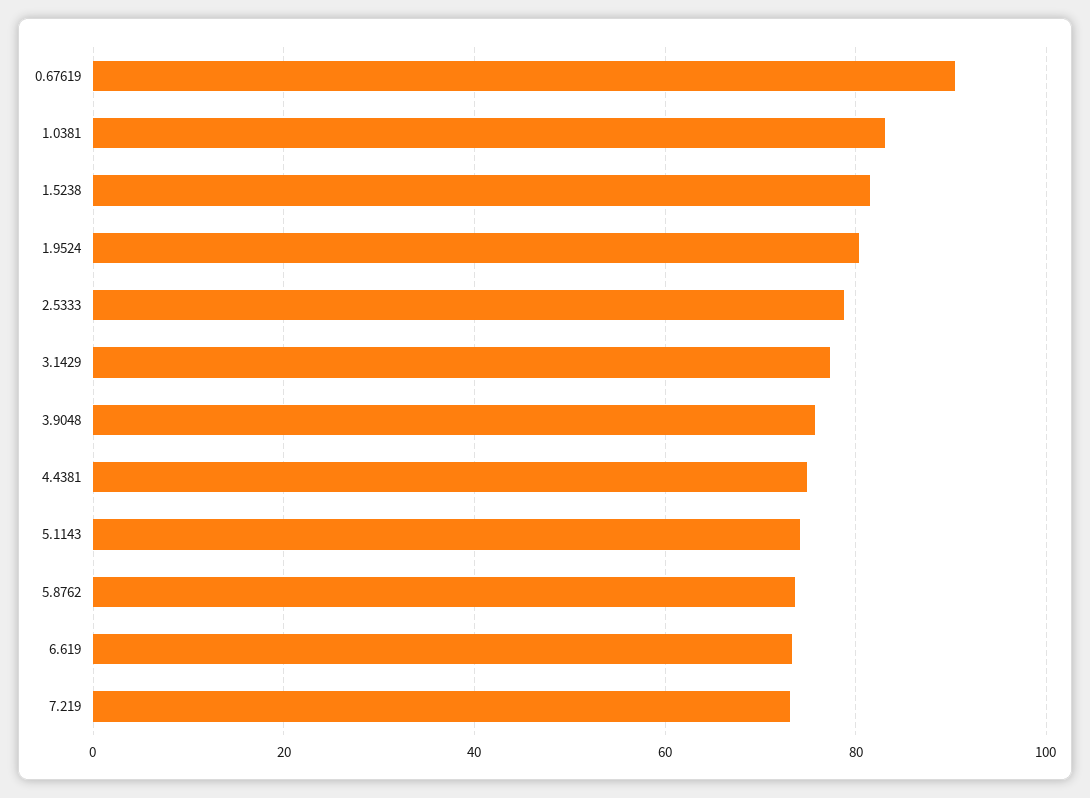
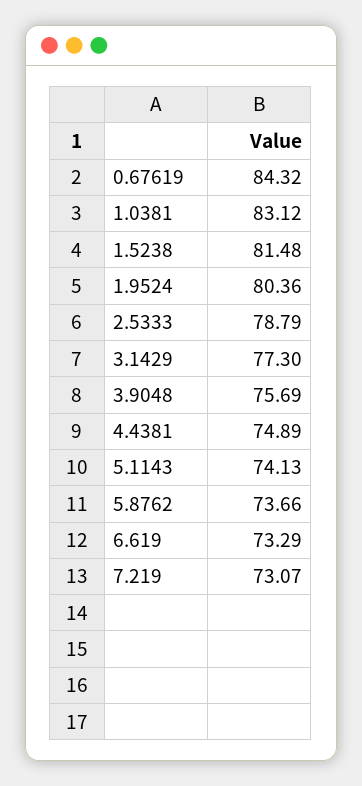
  {
-   "0.67619": 90,
+   "0.67619": 84.32,
    "1.0381": 83.12,
    "1.5238": 81.48,
    "1.9524": 80.36,
    "2.5333": 78.79,
    "3.1429": 77.3,
    "3.9048": 75.69,
    "4.4381": 74.89,
    "5.1143": 74.13,
    "5.8762": 73.66,
    "6.619": 73.29,
    "7.219": 73.07
  }

